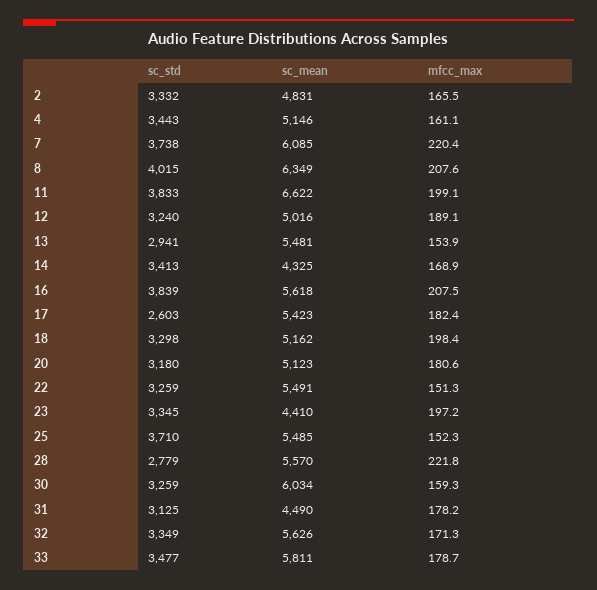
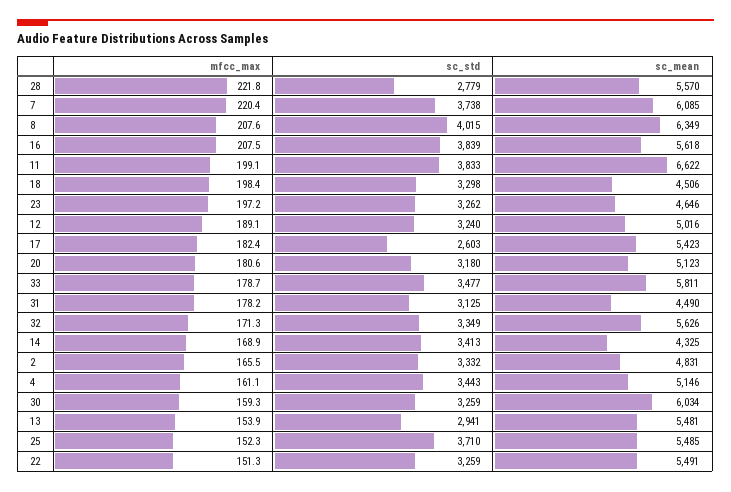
  {
    "sc_std": {
      "2": 3332,
      "4": 3443,
      "7": 3738,
      "8": 4015,
      "11": 3833,
      "12": 3240,
      "13": 2941,
      "14": 3413,
      "16": 3839,
      "17": 2603,
      "18": 3298,
      "20": 3180,
      "22": 3259,
-     "23": 3345,
+     "23": 3262,
      "25": 3710,
      "28": 2779,
      "30": 3259,
      "31": 3125,
      "32": 3349,
      "33": 3477
    },
    "sc_mean": {
      "2": 4831,
      "4": 5146,
      "7": 6085,
      "8": 6349,
      "11": 6622,
      "12": 5016,
      "13": 5481,
      "14": 4325,
      "16": 5618,
      "17": 5423,
-     "18": 5162,
+     "18": 4506,
      "20": 5123,
      "22": 5491,
-     "23": 4410,
+     "23": 4646,
      "25": 5485,
      "28": 5570,
      "30": 6034,
      "31": 4490,
      "32": 5626,
      "33": 5811
    },
    "mfcc_max": {
      "2": 165.5,
      "4": 161.1,
      "7": 220.4,
      "8": 207.6,
      "11": 199.1,
      "12": 189.1,
      "13": 153.9,
      "14": 168.9,
      "16": 207.5,
      "17": 182.4,
      "18": 198.4,
      "20": 180.6,
      "22": 151.3,
      "23": 197.2,
      "25": 152.3,
      "28": 221.8,
      "30": 159.3,
      "31": 178.2,
      "32": 171.3,
      "33": 178.7
    }
  }

